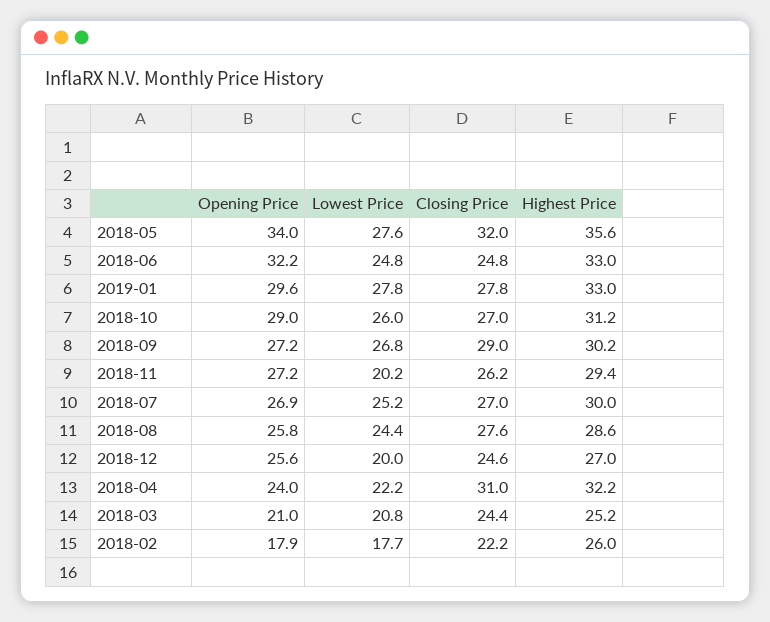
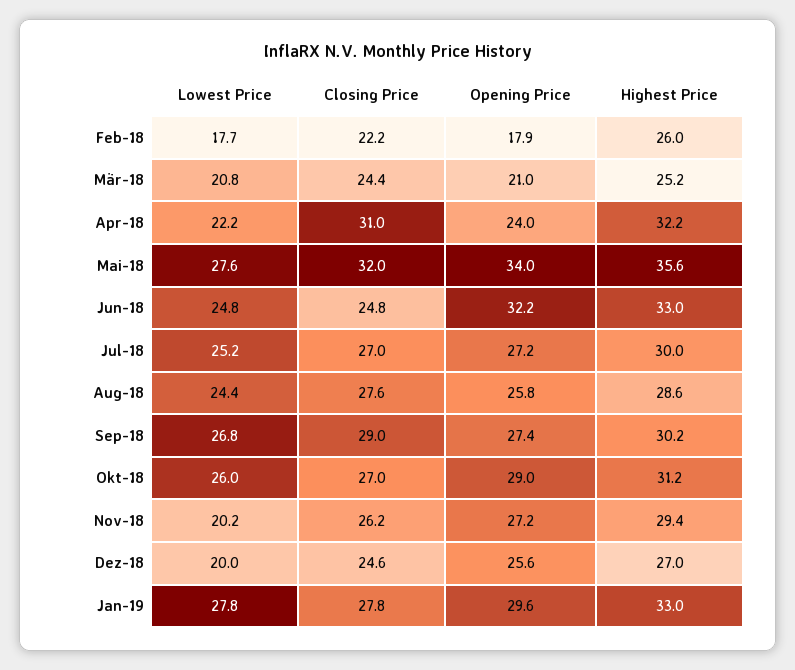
  {
    "Opening Price": {
      "2018-05": 34,
      "2018-06": 32.2,
      "2019-01": 29.6,
      "2018-10": 29,
-     "2018-09": 27.2,
+     "2018-09": 27.4,
      "2018-11": 27.2,
-     "2018-07": 26.9,
+     "2018-07": 27.2,
      "2018-08": 25.8,
      "2018-12": 25.6,
      "2018-04": 24,
      "2018-03": 21,
      "2018-02": 17.9
    },
    "Lowest Price": {
      "2018-05": 27.6,
      "2018-06": 24.8,
      "2019-01": 27.8,
      "2018-10": 26,
      "2018-09": 26.8,
      "2018-11": 20.2,
      "2018-07": 25.2,
      "2018-08": 24.4,
      "2018-12": 20,
      "2018-04": 22.2,
      "2018-03": 20.8,
      "2018-02": 17.7
    },
    "Closing Price": {
      "2018-05": 32,
      "2018-06": 24.8,
      "2019-01": 27.8,
      "2018-10": 27,
      "2018-09": 29,
      "2018-11": 26.2,
      "2018-07": 27,
      "2018-08": 27.6,
      "2018-12": 24.6,
      "2018-04": 31,
      "2018-03": 24.4,
      "2018-02": 22.2
    },
    "Highest Price": {
      "2018-05": 35.6,
      "2018-06": 33,
      "2019-01": 33,
      "2018-10": 31.2,
      "2018-09": 30.2,
      "2018-11": 29.4,
      "2018-07": 30,
      "2018-08": 28.6,
      "2018-12": 27,
      "2018-04": 32.2,
      "2018-03": 25.2,
      "2018-02": 26
    }
  }

